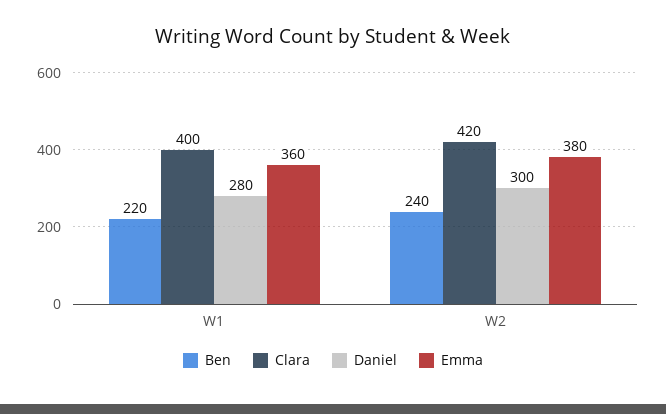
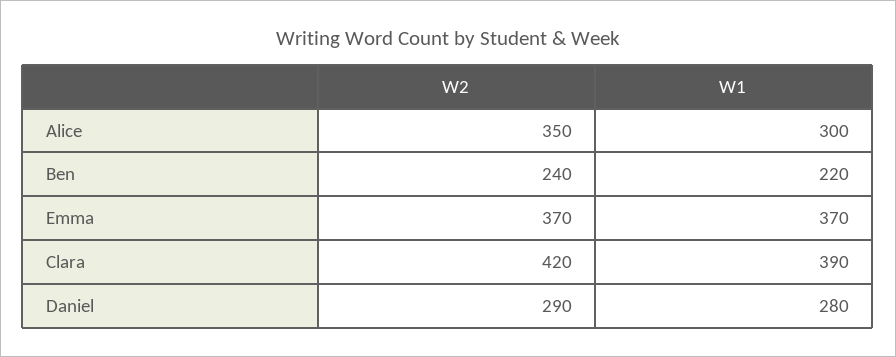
  {
    "Ben": {
      "W1": 220,
      "W2": 240
    },
    "Clara": {
-     "W1": 400,
+     "W1": 390,
      "W2": 420
    },
    "Daniel": {
      "W1": 280,
-     "W2": 300
+     "W2": 290
    },
    "Emma": {
-     "W1": 360,
+     "W1": 370,
-     "W2": 380
+     "W2": 370
-   }
+   },
+   "Alice": {
+     "W2": 350,
+     "W1": 300
+   }
  }

